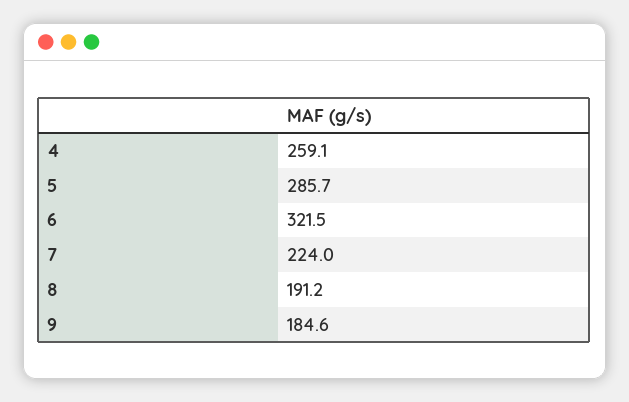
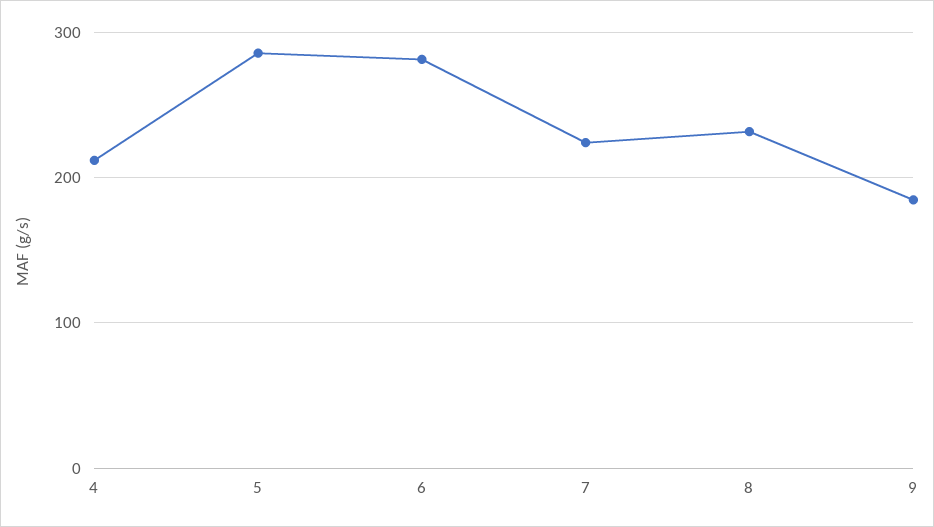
  {
-   "4": 259.1,
+   "4": 210,
    "5": 285.7,
-   "6": 321.5,
+   "6": 280,
    "7": 224,
-   "8": 191.2,
+   "8": 230,
    "9": 184.6
  }

